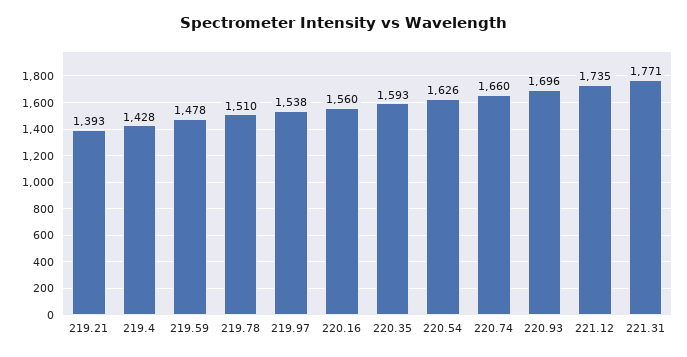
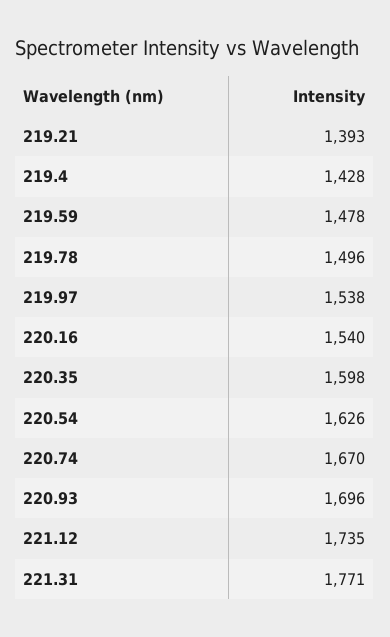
  {
    "219.21": 1393,
    "219.4": 1428,
    "219.59": 1478,
-   "219.78": 1510,
+   "219.78": 1496,
    "219.97": 1538,
-   "220.16": 1560,
+   "220.16": 1540,
-   "220.35": 1593,
+   "220.35": 1598,
    "220.54": 1626,
-   "220.74": 1660,
+   "220.74": 1670,
    "220.93": 1696,
    "221.12": 1735,
    "221.31": 1771
  }

